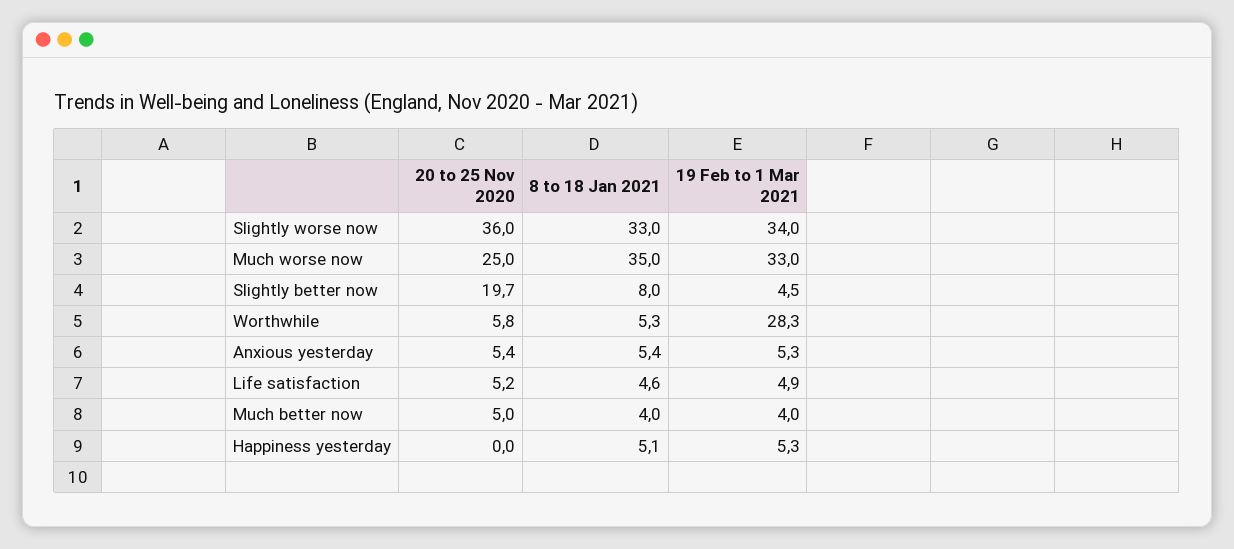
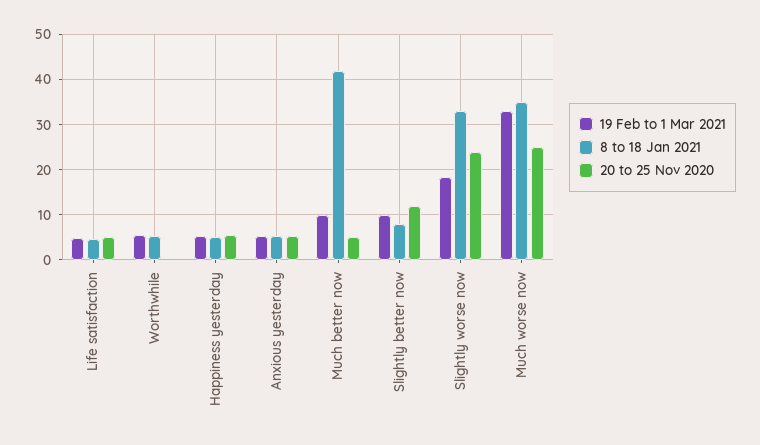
  {
    "20 to 25 Nov 2020": {
-     "Slightly worse now": 36,
+     "Slightly worse now": 24,
      "Much worse now": 25,
-     "Slightly better now": 19.7,
+     "Slightly better now": 12,
-     "Worthwhile": 5.8,
+     "Worthwhile": 0,
      "Anxious yesterday": 5.4,
      "Life satisfaction": 5.2,
      "Much better now": 5,
-     "Happiness yesterday": 0
+     "Happiness yesterday": 6
    },
    "8 to 18 Jan 2021": {
      "Slightly worse now": 33,
      "Much worse now": 35,
      "Slightly better now": 8,
      "Worthwhile": 5.3,
      "Anxious yesterday": 5.4,
      "Life satisfaction": 4.6,
-     "Much better now": 4,
+     "Much better now": 42,
      "Happiness yesterday": 5.1
    },
    "19 Feb to 1 Mar 2021": {
-     "Slightly worse now": 34,
+     "Slightly worse now": 18,
      "Much worse now": 33,
-     "Slightly better now": 4.5,
+     "Slightly better now": 10,
-     "Worthwhile": 28.3,
+     "Worthwhile": 6,
      "Anxious yesterday": 5.3,
      "Life satisfaction": 4.9,
-     "Much better now": 4,
+     "Much better now": 10,
      "Happiness yesterday": 5.3
    }
  }

